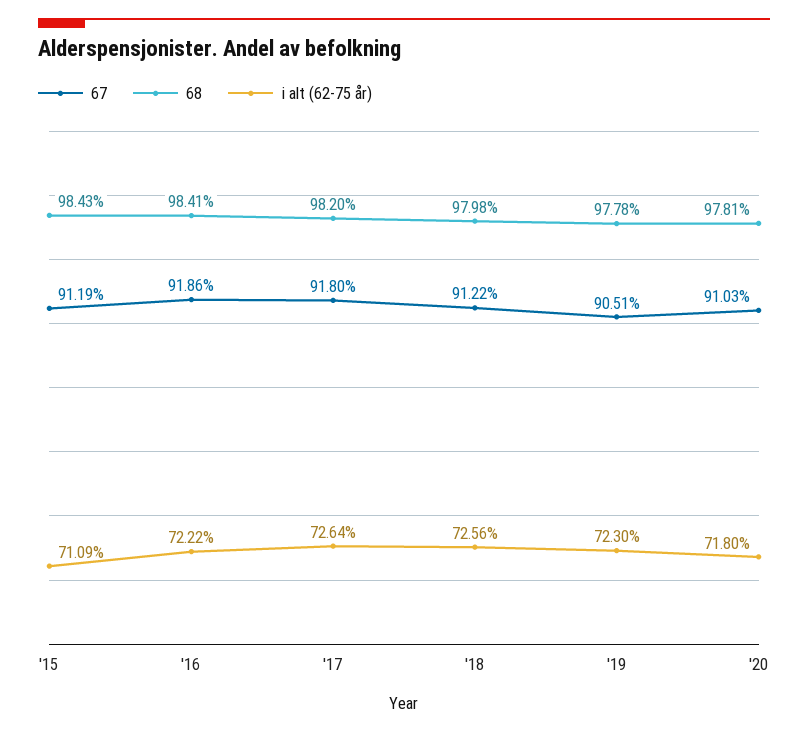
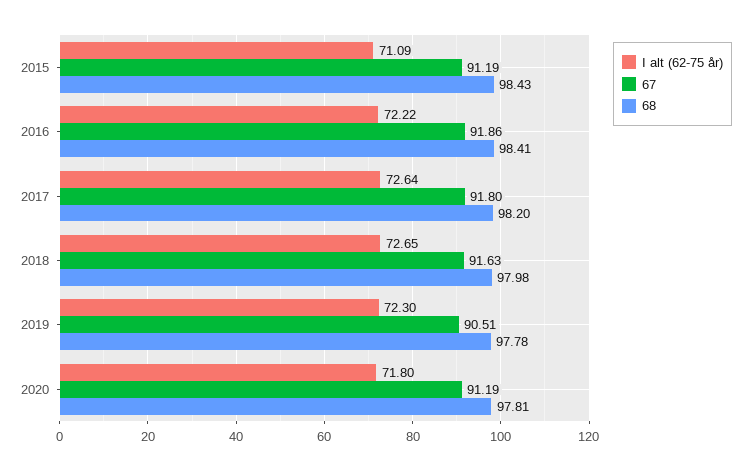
  {
    "67": {
      "'15": 91.19,
      "'16": 91.86,
      "'17": 91.8,
-     "'18": 91.22,
+     "'18": 91.63,
      "'19": 90.51,
-     "'20": 91.03
+     "'20": 91.19
    },
    "68": {
      "'15": 98.43,
      "'16": 98.41,
      "'17": 98.2,
      "'18": 97.98,
      "'19": 97.78,
      "'20": 97.81
    },
    "i alt (62-75 år)": {
      "'15": 71.09,
      "'16": 72.22,
      "'17": 72.64,
-     "'18": 72.56,
+     "'18": 72.65,
      "'19": 72.3,
      "'20": 71.8
    }
  }

